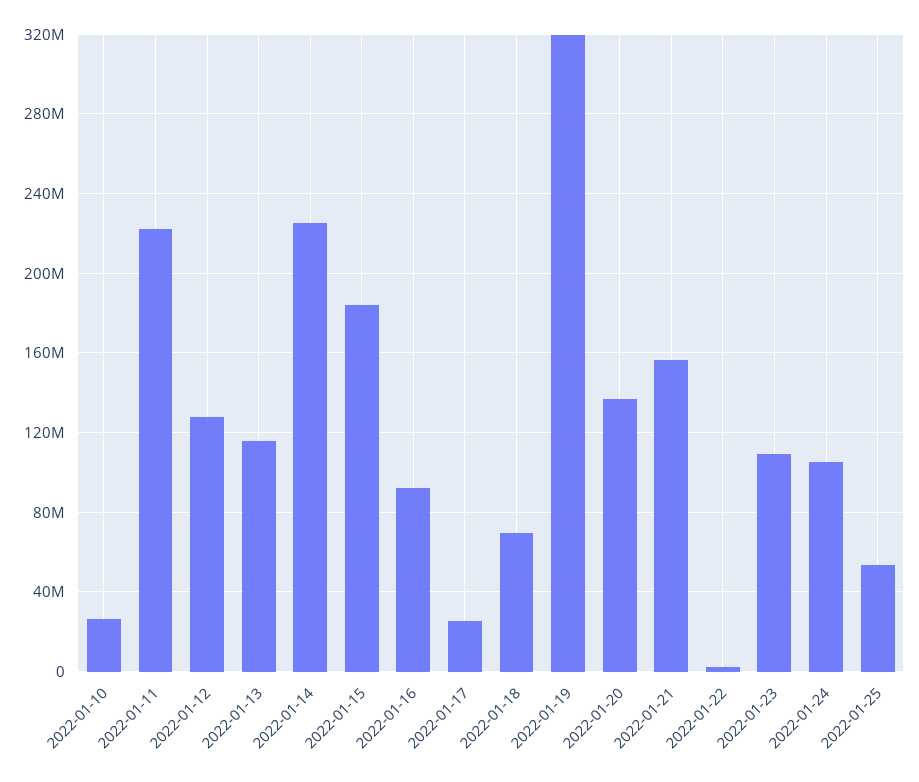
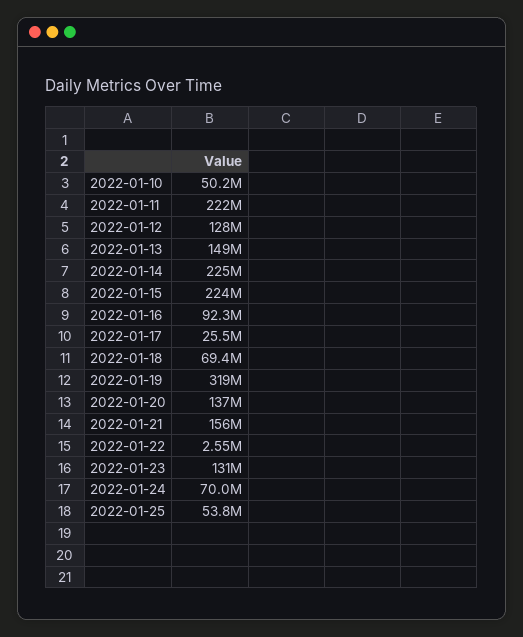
  {
-   "2022-01-10": 25000000,
+   "2022-01-10": 50200000,
    "2022-01-11": 222000000,
    "2022-01-12": 128000000,
-   "2022-01-13": 115000000,
+   "2022-01-13": 149000000,
    "2022-01-14": 225000000,
-   "2022-01-15": 185000000,
+   "2022-01-15": 224000000,
    "2022-01-16": 92300000,
    "2022-01-17": 25500000,
    "2022-01-18": 69400000,
    "2022-01-19": 319000000,
    "2022-01-20": 137000000,
    "2022-01-21": 156000000,
    "2022-01-22": 2550000,
-   "2022-01-23": 110000000,
+   "2022-01-23": 131000000,
-   "2022-01-24": 105000000,
+   "2022-01-24": 70000000,
    "2022-01-25": 53800000
  }

